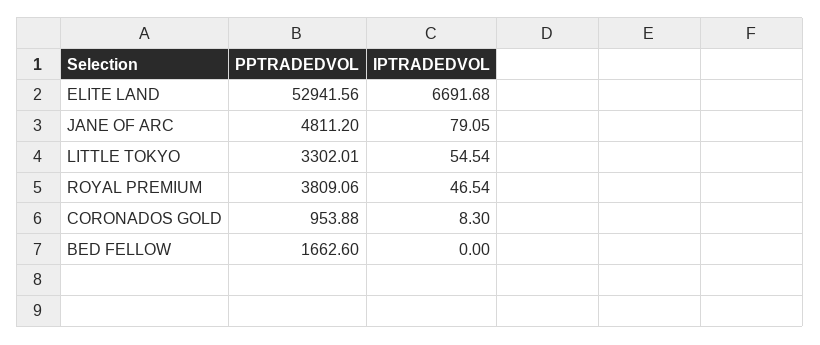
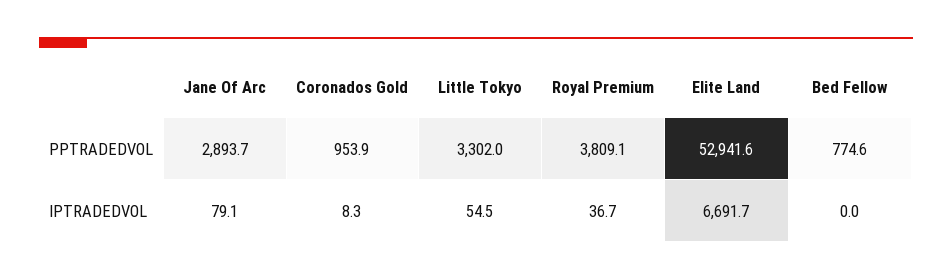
  {
    "PPTRADEDVOL": {
      "ELITE LAND": 52941.56,
-     "JANE OF ARC": 4811.2,
+     "JANE OF ARC": 2893.7,
      "LITTLE TOKYO": 3302.01,
      "ROYAL PREMIUM": 3809.06,
      "CORONADOS GOLD": 953.88,
-     "BED FELLOW": 1662.6
+     "BED FELLOW": 774.6
    },
    "IPTRADEDVOL": {
      "ELITE LAND": 6691.68,
      "JANE OF ARC": 79.05,
      "LITTLE TOKYO": 54.54,
-     "ROYAL PREMIUM": 46.54,
+     "ROYAL PREMIUM": 36.7,
      "CORONADOS GOLD": 8.3,
      "BED FELLOW": 0
    }
  }

